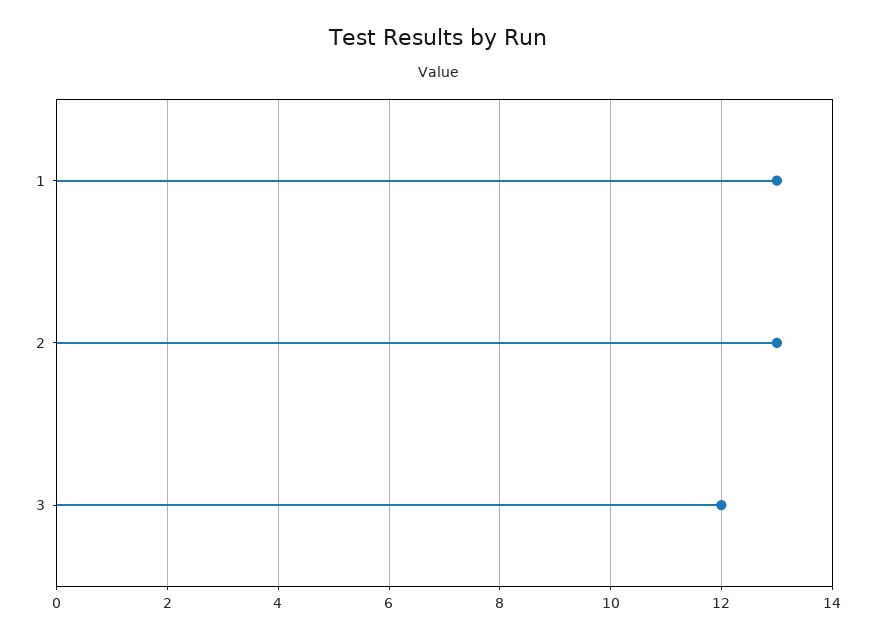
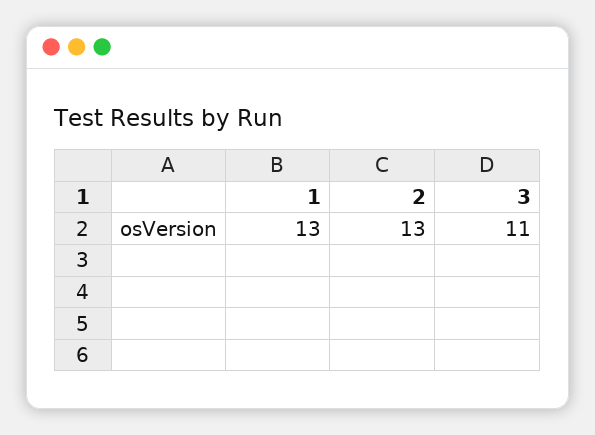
  {
    "1": 13,
    "2": 13,
-   "3": 12
+   "3": 11
  }

